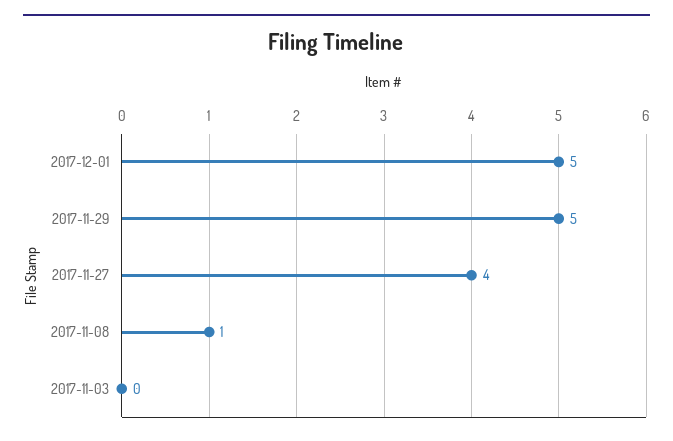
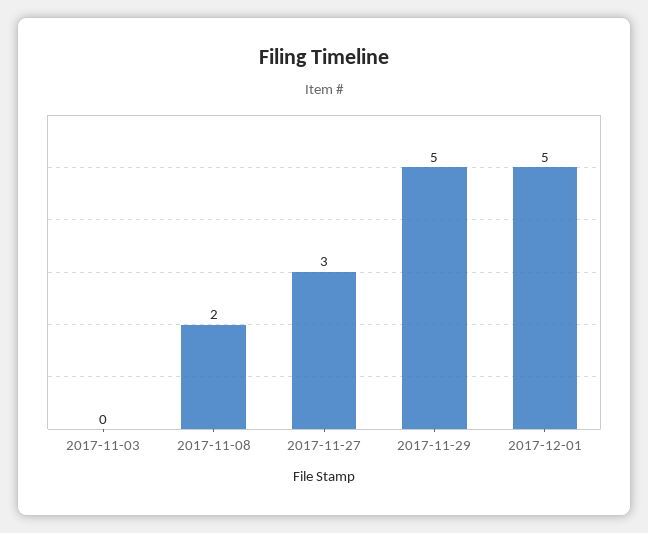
  {
    "2017-12-01": 5,
    "2017-11-29": 5,
-   "2017-11-27": 4,
+   "2017-11-27": 3,
-   "2017-11-08": 1,
+   "2017-11-08": 2,
    "2017-11-03": 0
  }

